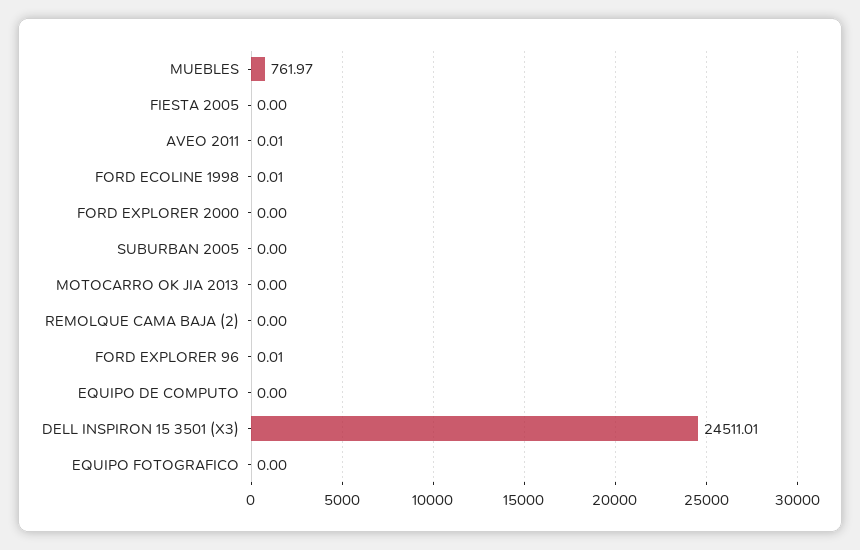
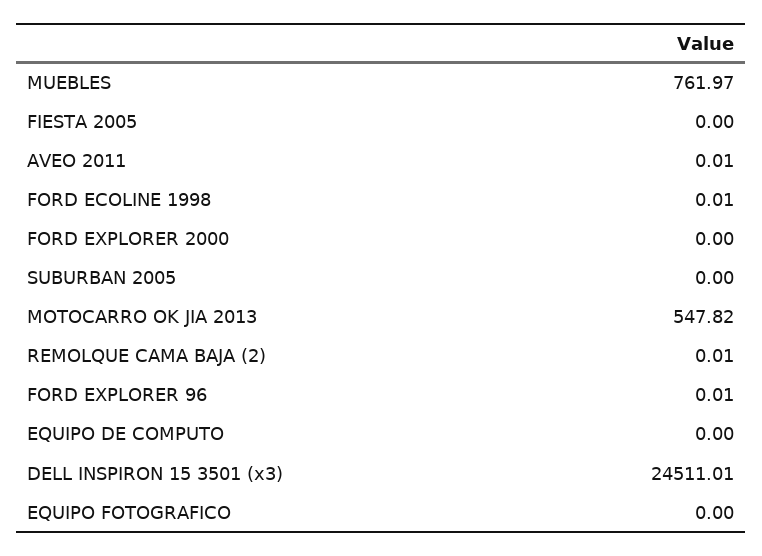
  {
    "MUEBLES": 761.97,
    "FIESTA 2005": 0,
    "AVEO 2011": 0.01,
    "FORD ECOLINE 1998": 0.01,
    "FORD EXPLORER 2000": 0,
    "SUBURBAN 2005": 0,
-   "MOTOCARRO OK JIA 2013": 0,
+   "MOTOCARRO OK JIA 2013": 547.82,
-   "REMOLQUE CAMA BAJA (2)": 0,
+   "REMOLQUE CAMA BAJA (2)": 0.01,
    "FORD EXPLORER 96": 0.01,
    "EQUIPO DE COMPUTO": 0,
    "DELL INSPIRON 15 3501 (X3)": 24511.01,
    "EQUIPO FOTOGRAFICO": 0
  }

